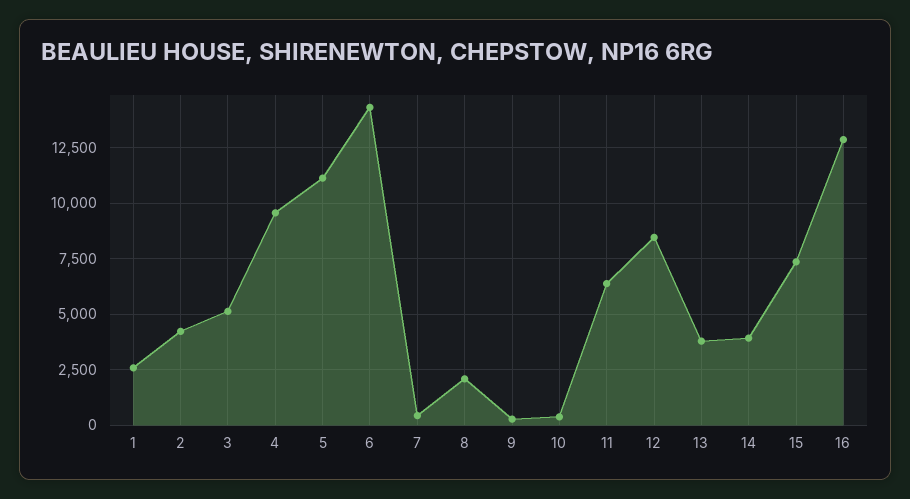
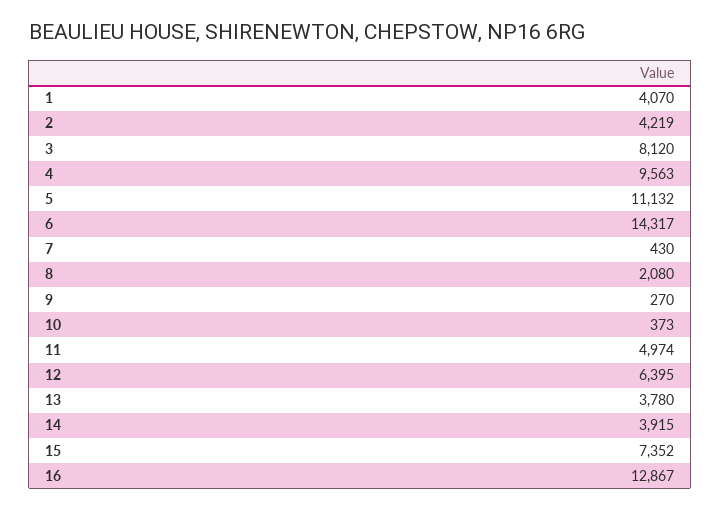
  {
-   "1": 2500,
+   "1": 4070,
    "2": 4219,
-   "3": 5000,
+   "3": 8120,
    "4": 9563,
    "5": 11132,
    "6": 14317,
    "7": 430,
    "8": 2080,
    "9": 270,
    "10": 373,
-   "11": 6500,
+   "11": 4974,
-   "12": 8500,
+   "12": 6395,
    "13": 3780,
    "14": 3915,
    "15": 7352,
    "16": 12867
  }

